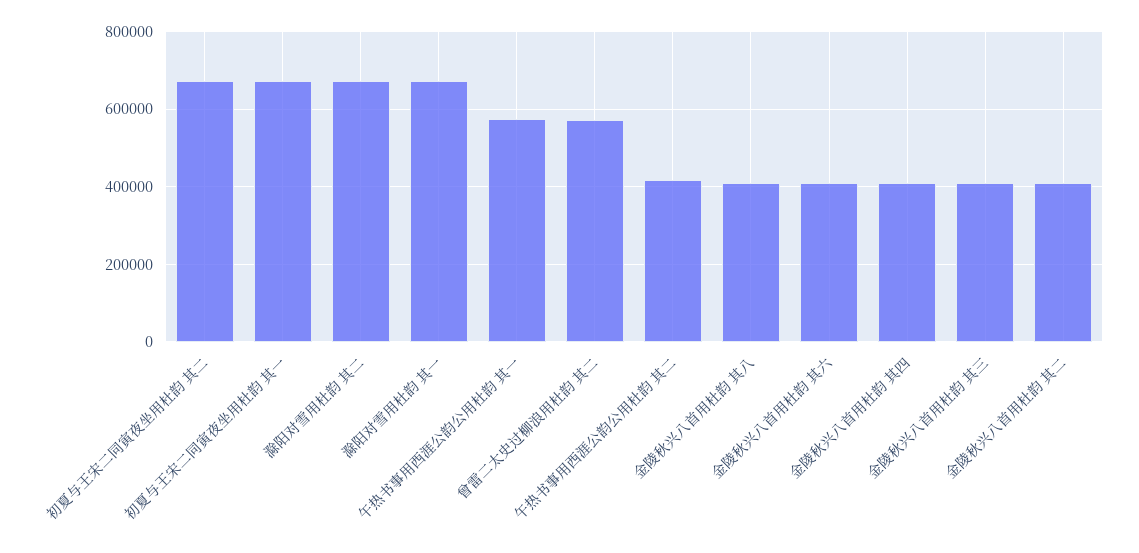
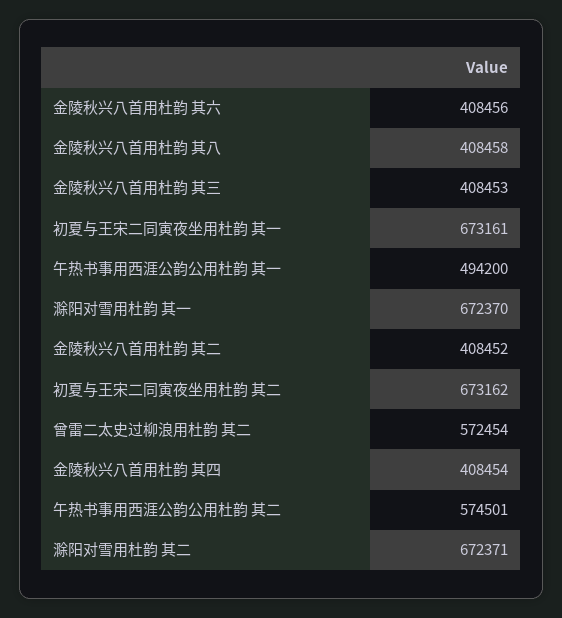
  {
    "初夏与王宋二同寅夜坐用杜韵 其二": 673162,
    "初夏与王宋二同寅夜坐用杜韵 其一": 673161,
    "滁阳对雪用杜韵 其二": 672371,
    "滁阳对雪用杜韵 其一": 672370,
-   "午热书事用西涯公韵公用杜韵 其一": 580000,
+   "午热书事用西涯公韵公用杜韵 其一": 494200,
    "曾雷二太史过柳浪用杜韵 其二": 572454,
-   "午热书事用西涯公韵公用杜韵 其二": 420000,
+   "午热书事用西涯公韵公用杜韵 其二": 574501,
    "金陵秋兴八首用杜韵 其八": 408458,
    "金陵秋兴八首用杜韵 其六": 408456,
    "金陵秋兴八首用杜韵 其四": 408454,
    "金陵秋兴八首用杜韵 其三": 408453,
    "金陵秋兴八首用杜韵 其二": 408452
  }

